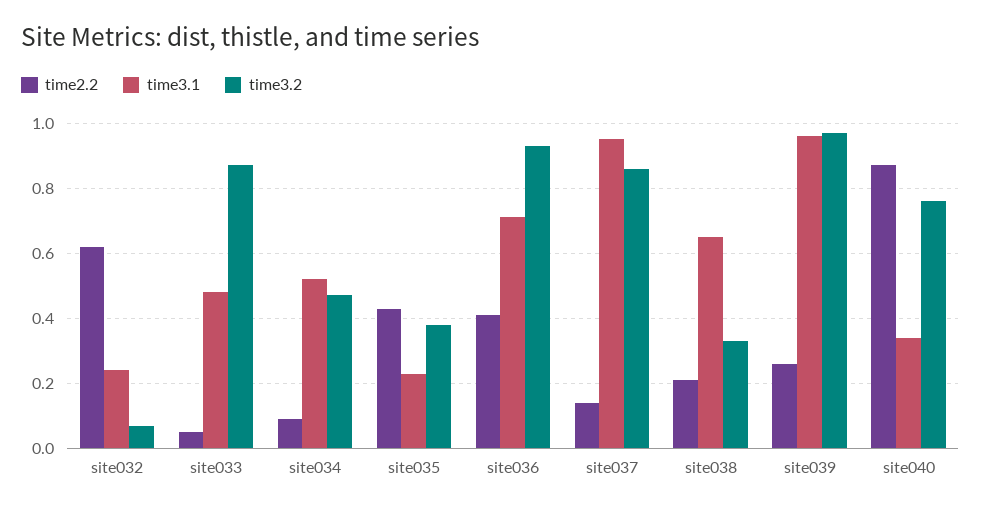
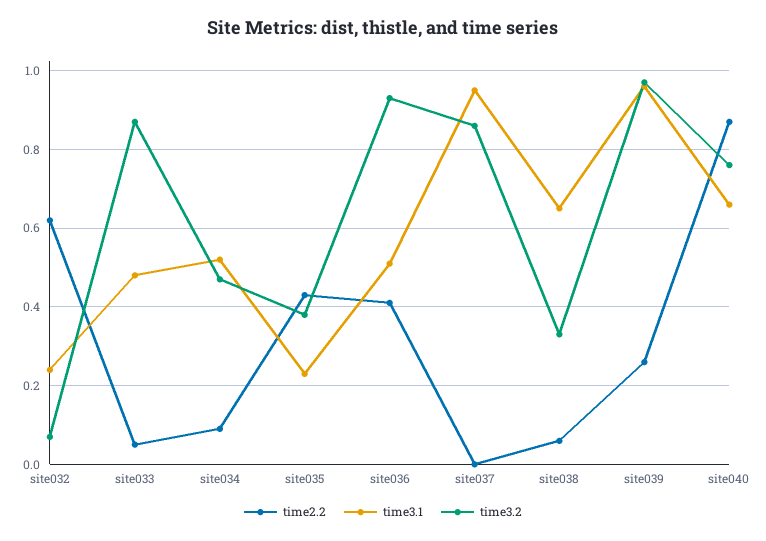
  {
    "time2.2": {
      "site032": 0.6,
      "site033": 0.05,
      "site034": 0.1,
      "site035": 0.45,
      "site036": 0.4,
-     "site037": 0.15,
+     "site037": 0,
-     "site038": 0.2,
+     "site038": 0.05,
      "site039": 0.25,
      "site040": 0.85
    },
    "time3.1": {
      "site032": 0.25,
      "site033": 0.5,
      "site034": 0.5,
      "site035": 0.25,
-     "site036": 0.7,
+     "site036": 0.5,
      "site037": 0.95,
      "site038": 0.65,
      "site039": 0.95,
-     "site040": 0.35
+     "site040": 0.65
    },
    "time3.2": {
      "site032": 0.05,
      "site033": 0.85,
      "site034": 0.45,
      "site035": 0.4,
      "site036": 0.95,
      "site037": 0.85,
      "site038": 0.35,
      "site039": 0.95,
      "site040": 0.75
    }
  }

